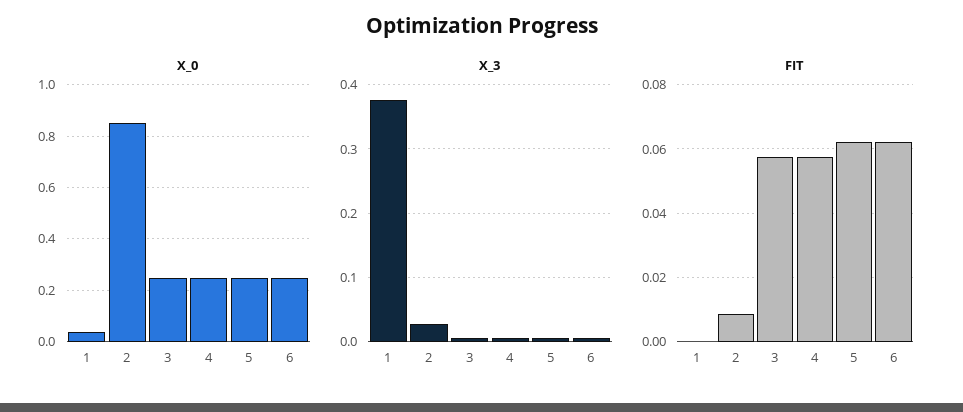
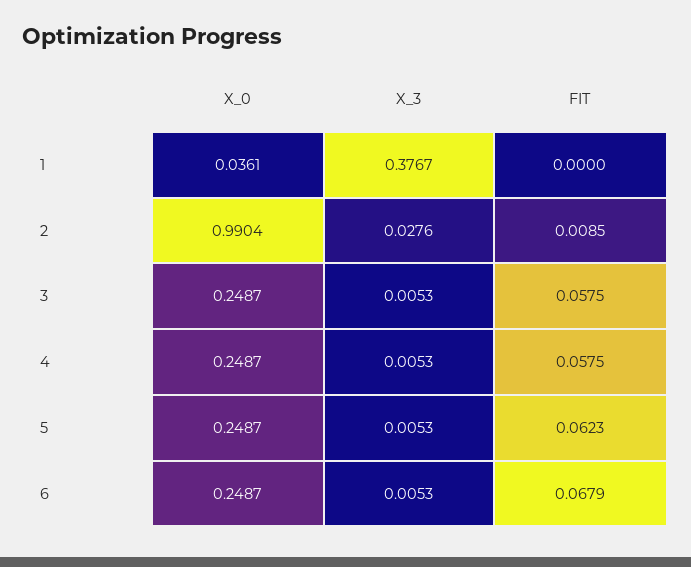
  {
    "X_0": {
      "1": 0.0361,
-     "2": 0.85,
+     "2": 0.9904,
      "3": 0.2487,
      "4": 0.2487,
      "5": 0.2487,
      "6": 0.2487
    },
    "X_3": {
      "1": 0.3767,
      "2": 0.0276,
      "3": 0.0053,
      "4": 0.0053,
      "5": 0.0053,
      "6": 0.0053
    },
    "FIT": {
      "1": 0,
      "2": 0.0085,
      "3": 0.0575,
      "4": 0.0575,
      "5": 0.0623,
-     "6": 0.062
+     "6": 0.0679
    }
  }

